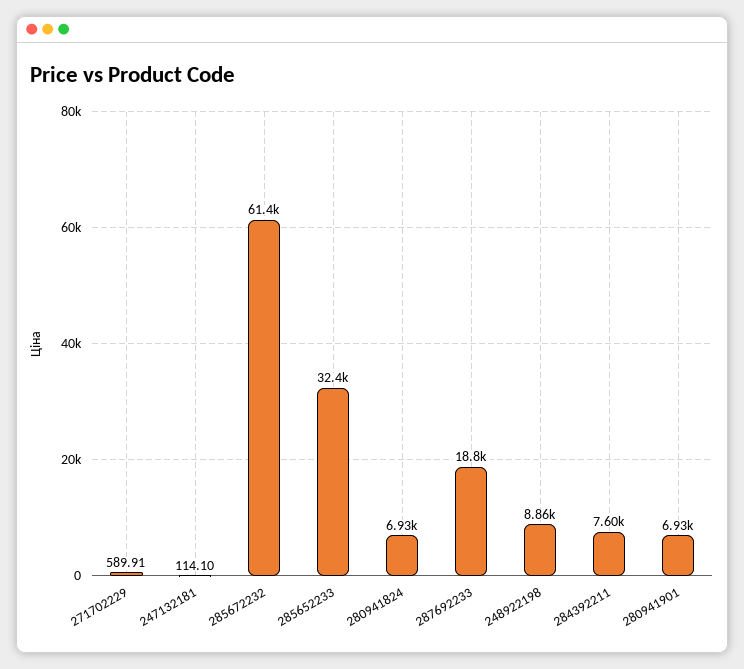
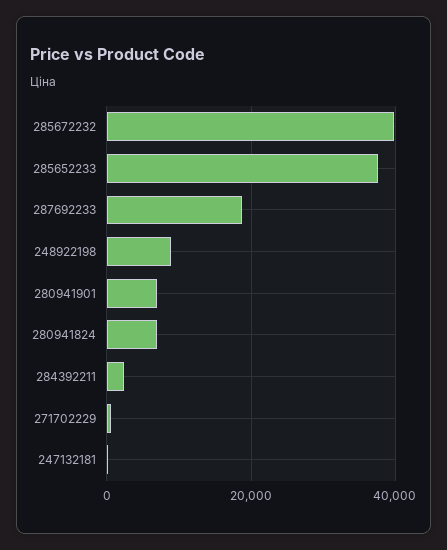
  {
    "271702229": 589.91,
    "247132181": 114.1,
-   "285672232": 61400,
+   "285672232": 40000,
-   "285652233": 32400,
+   "285652233": 38000,
    "280941824": 6930,
    "287692233": 18800,
    "248922198": 8860,
-   "284392211": 7600,
+   "284392211": 2000,
    "280941901": 6930
  }

